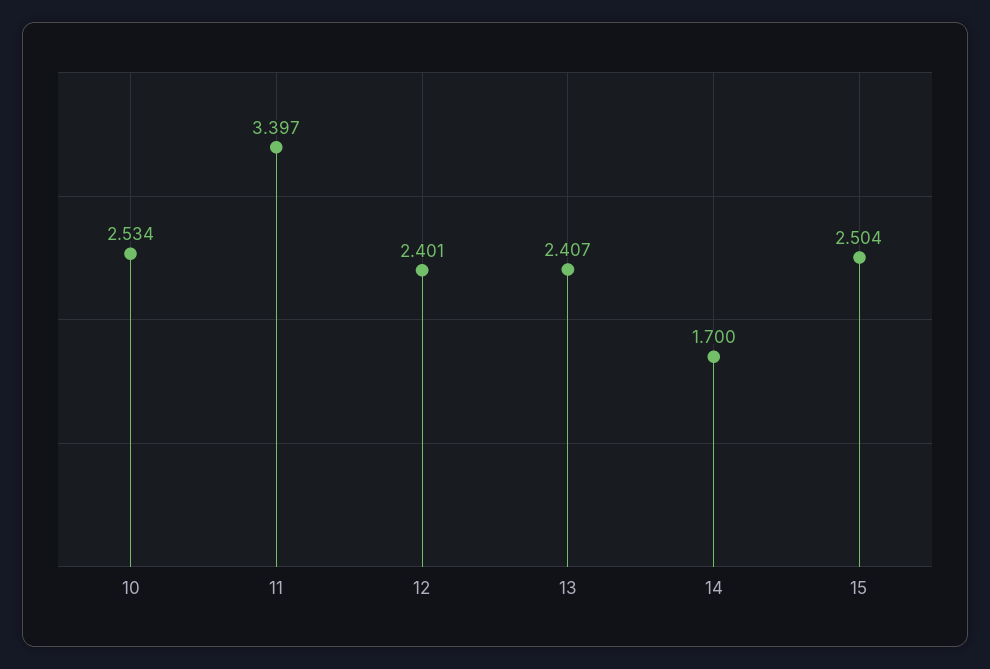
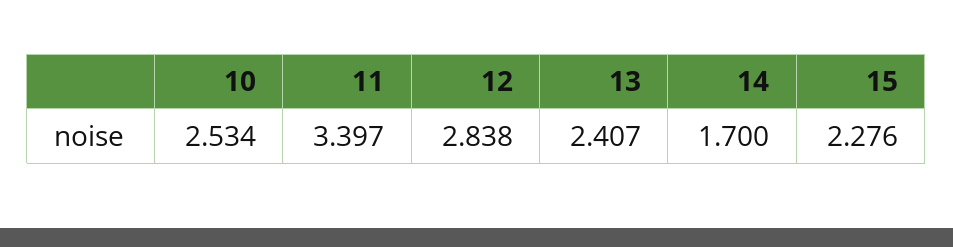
  {
    "10": 2.534,
    "11": 3.397,
-   "12": 2.401,
+   "12": 2.838,
    "13": 2.407,
    "14": 1.7,
-   "15": 2.504
+   "15": 2.276
  }

